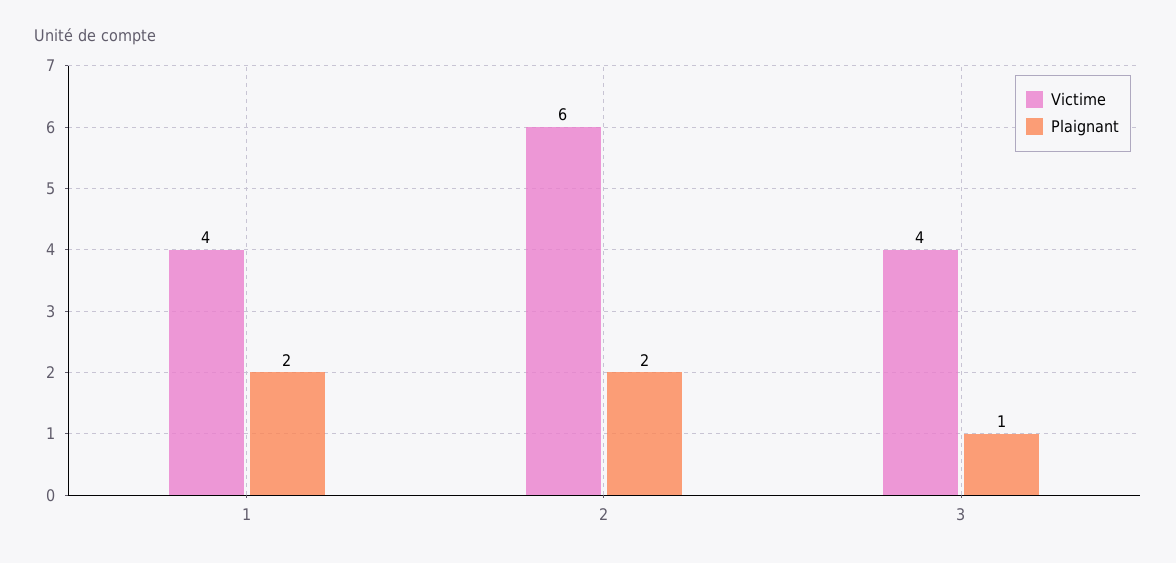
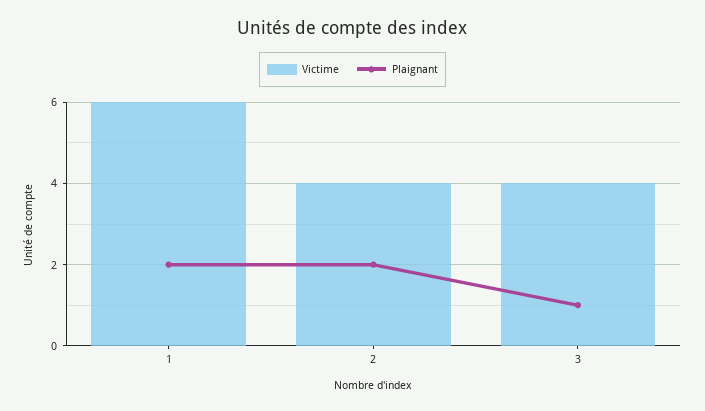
  {
    "Victime": {
-     "1": 4,
+     "1": 6,
-     "2": 6,
+     "2": 4,
      "3": 4
    },
    "Plaignant": {
      "1": 2,
      "2": 2,
      "3": 1
    }
  }

